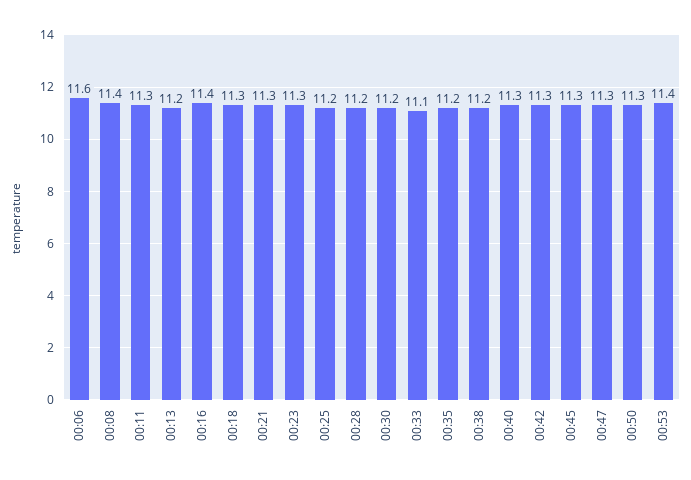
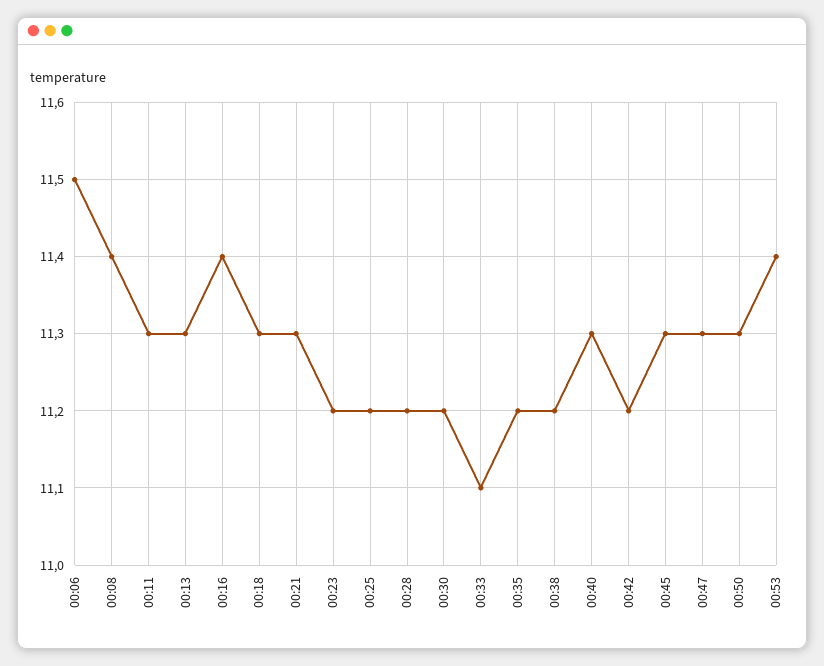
  {
-   "00:06": 11.6,
+   "00:06": 11.5,
    "00:08": 11.4,
    "00:11": 11.3,
-   "00:13": 11.2,
+   "00:13": 11.3,
    "00:16": 11.4,
    "00:18": 11.3,
    "00:21": 11.3,
-   "00:23": 11.3,
+   "00:23": 11.2,
    "00:25": 11.2,
    "00:28": 11.2,
    "00:30": 11.2,
    "00:33": 11.1,
    "00:35": 11.2,
    "00:38": 11.2,
    "00:40": 11.3,
-   "00:42": 11.3,
+   "00:42": 11.2,
    "00:45": 11.3,
    "00:47": 11.3,
    "00:50": 11.3,
    "00:53": 11.4
  }

